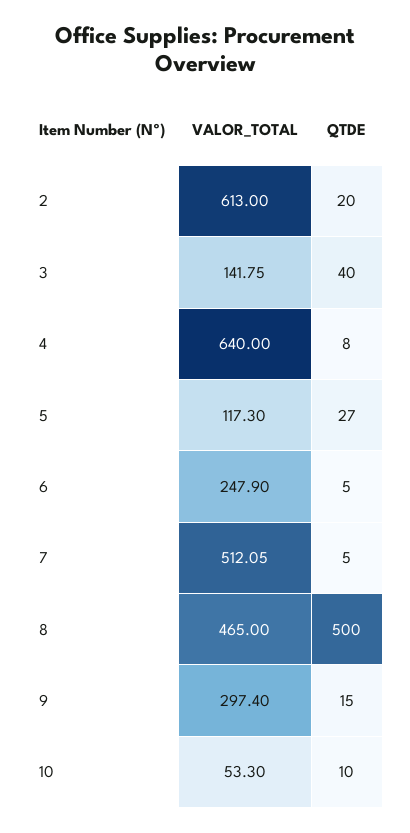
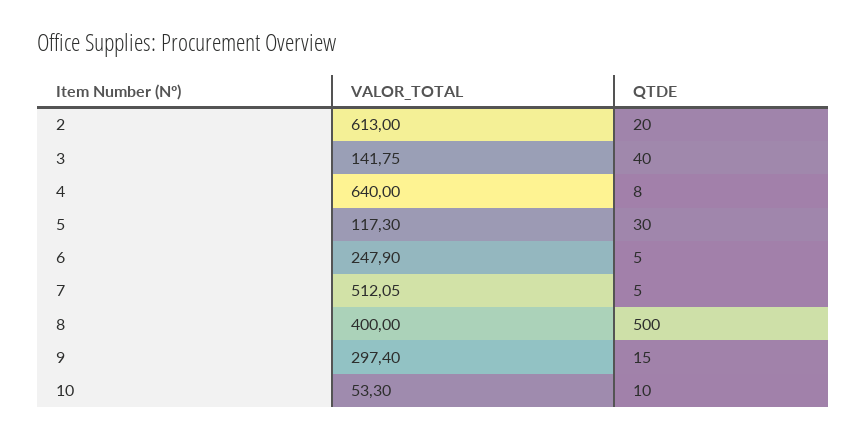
  {
    "VALOR_TOTAL": {
      "2": 613,
      "3": 141.75,
      "4": 640,
      "5": 117.3,
      "6": 247.9,
      "7": 512.05,
-     "8": 465,
+     "8": 400,
      "9": 297.4,
      "10": 53.3
    },
    "QTDE": {
      "2": 20,
      "3": 40,
      "4": 8,
-     "5": 27,
+     "5": 30,
      "6": 5,
      "7": 5,
      "8": 500,
      "9": 15,
      "10": 10
    }
  }

